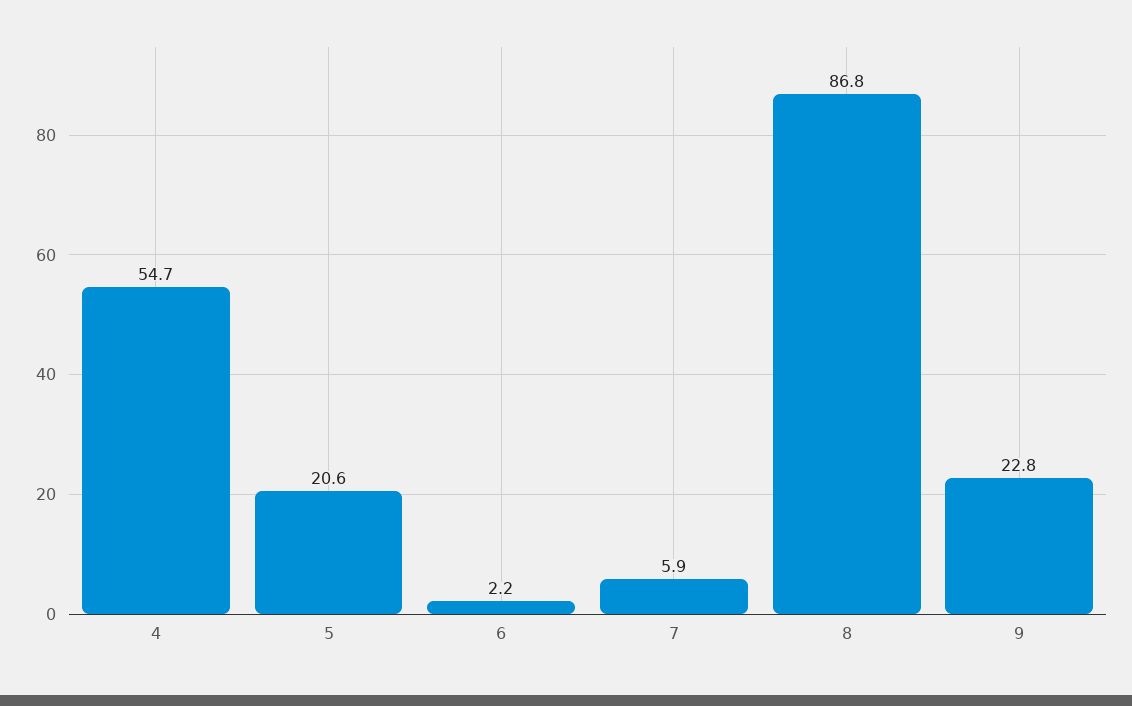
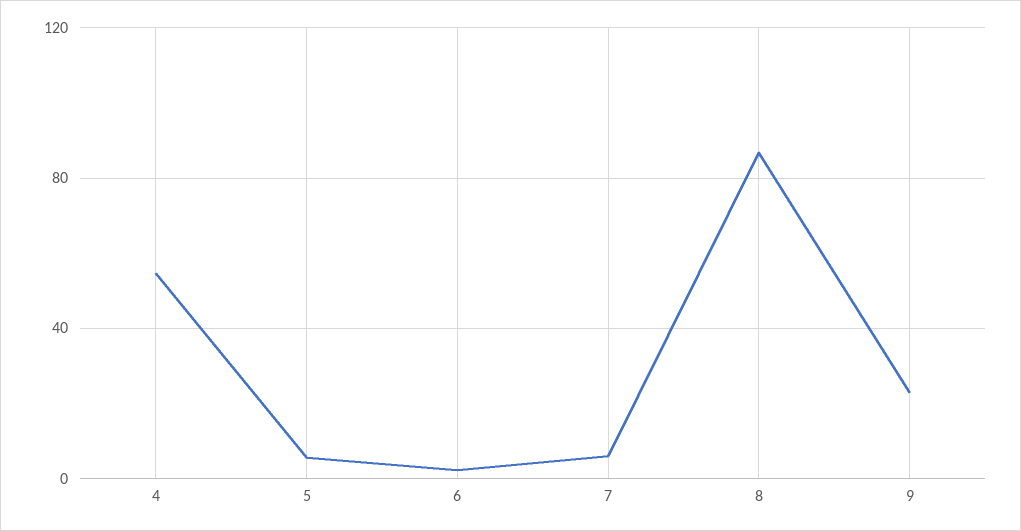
  {
    "4": 54.7,
-   "5": 20.6,
+   "5": 5,
    "6": 2.2,
    "7": 5.9,
    "8": 86.8,
    "9": 22.8
  }

